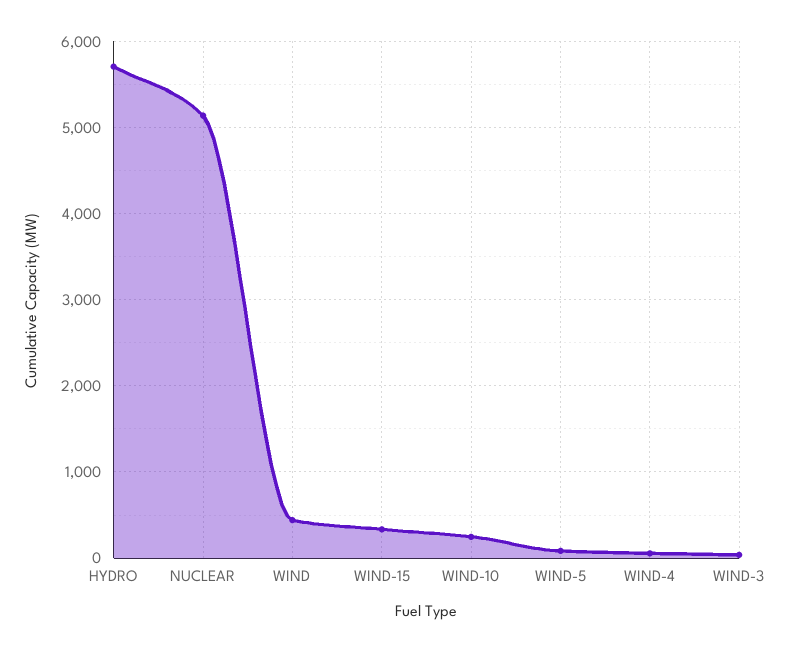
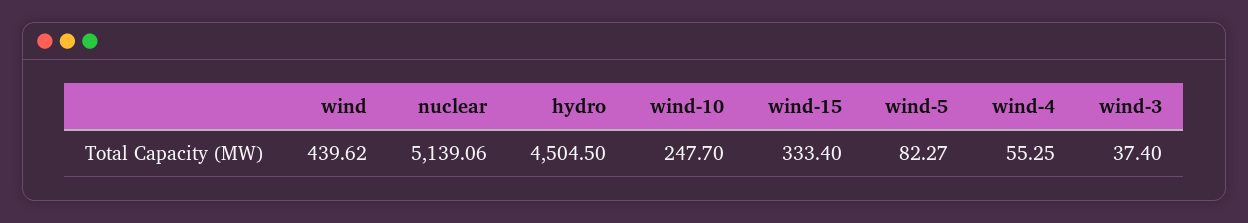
  {
-   "HYDRO": 5700,
+   "HYDRO": 4504.5,
    "NUCLEAR": 5139.06,
    "WIND": 439.62,
    "WIND-15": 333.4,
    "WIND-10": 247.7,
    "WIND-5": 82.27,
    "WIND-4": 55.25,
    "WIND-3": 37.4
  }

